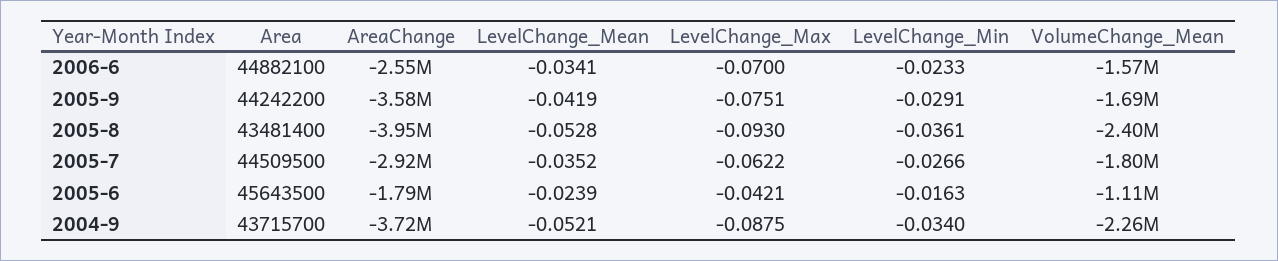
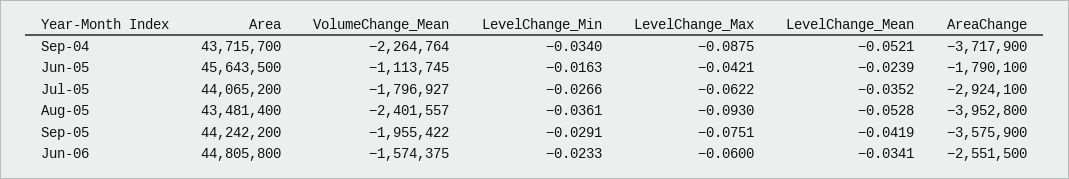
  {
    "Area": {
-     "2006-6": 44882100,
+     "2006-6": 44805800,
      "2005-9": 44242200,
      "2005-8": 43481400,
-     "2005-7": 44509500,
+     "2005-7": 44065200,
      "2005-6": 45643500,
      "2004-9": 43715700
    },
    "AreaChange": {
      "2006-6": -2551500,
      "2005-9": -3575900,
      "2005-8": -3952800,
      "2005-7": -2924100,
      "2005-6": -1790100,
      "2004-9": -3717900
    },
    "LevelChange_Mean": {
      "2006-6": -0.0341,
      "2005-9": -0.0419,
      "2005-8": -0.0528,
      "2005-7": -0.0352,
      "2005-6": -0.0239,
      "2004-9": -0.0521
    },
    "LevelChange_Max": {
-     "2006-6": -0.07,
+     "2006-6": -0.06,
      "2005-9": -0.0751,
      "2005-8": -0.093,
      "2005-7": -0.0622,
      "2005-6": -0.0421,
      "2004-9": -0.0875
    },
    "LevelChange_Min": {
      "2006-6": -0.0233,
      "2005-9": -0.0291,
      "2005-8": -0.0361,
      "2005-7": -0.0266,
      "2005-6": -0.0163,
      "2004-9": -0.034
    },
    "VolumeChange_Mean": {
      "2006-6": -1574375,
-     "2005-9": -1690000,
+     "2005-9": -1955422,
      "2005-8": -2401557,
      "2005-7": -1796927,
      "2005-6": -1113745,
      "2004-9": -2264764
    }
  }

